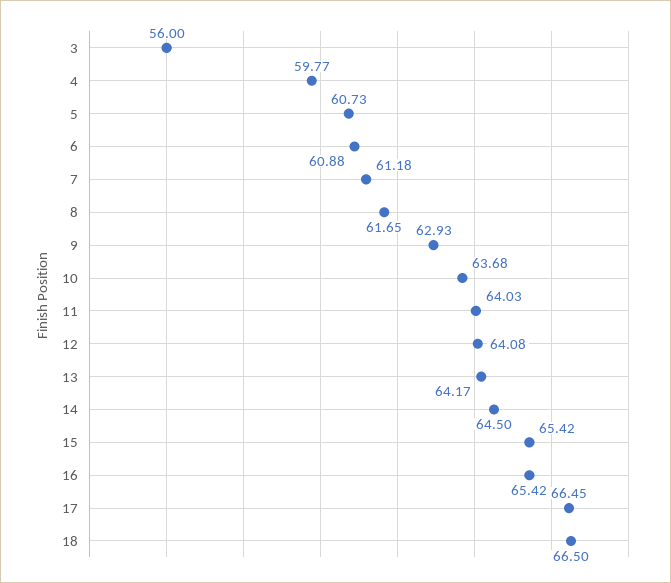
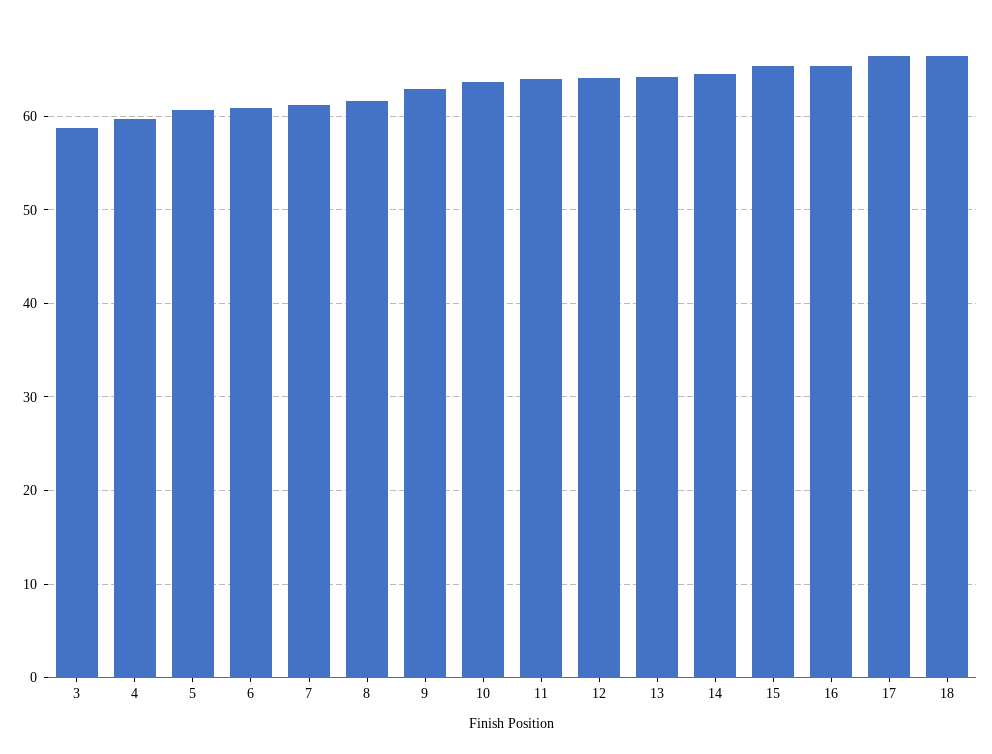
  {
-   "3": 56,
+   "3": 59,
    "4": 59.77,
    "5": 60.73,
    "6": 60.88,
    "7": 61.18,
    "8": 61.65,
    "9": 62.93,
    "10": 63.68,
    "11": 64.03,
    "12": 64.08,
    "13": 64.17,
    "14": 64.5,
    "15": 65.42,
    "16": 65.42,
    "17": 66.45,
    "18": 66.5
  }

